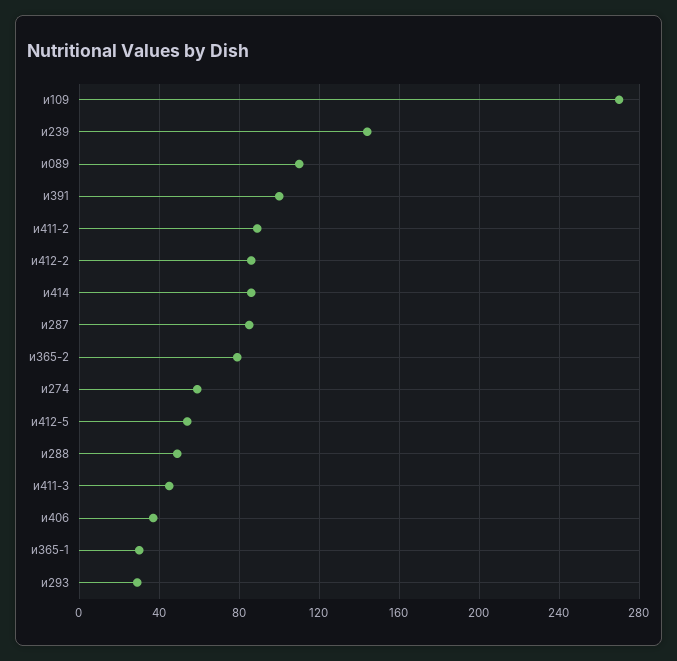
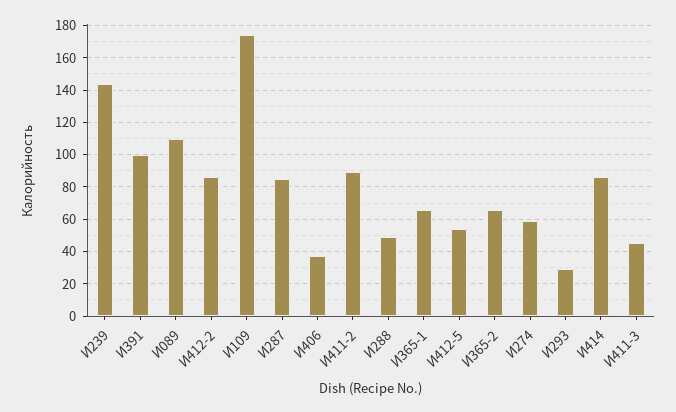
  {
-   "и109": 270,
+   "и109": 175,
    "и239": 145,
    "и089": 110,
    "и391": 100,
    "и411-2": 90,
    "и412-2": 85,
    "и414": 85,
    "и287": 85,
-   "и365-2": 80,
+   "и365-2": 65,
    "и274": 60,
    "и412-5": 55,
    "и288": 50,
    "и411-3": 45,
    "и406": 35,
-   "и365-1": 30,
+   "и365-1": 65,
    "и293": 30
  }

